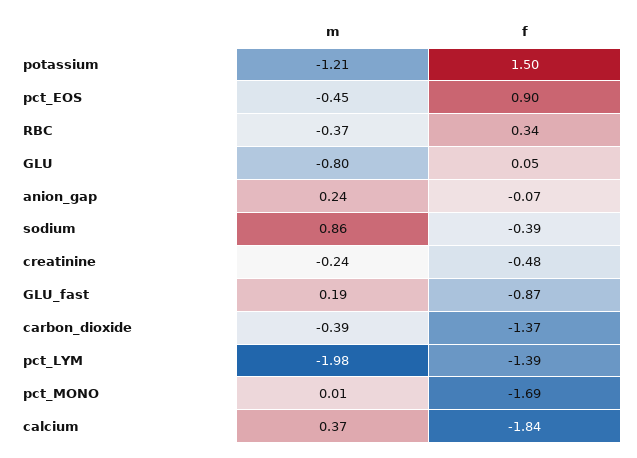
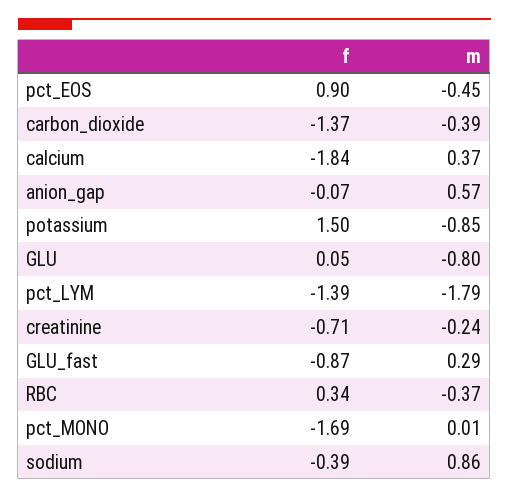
  {
    "m": {
-     "potassium": -1.21,
+     "potassium": -0.85,
      "pct_EOS": -0.45,
      "RBC": -0.37,
      "GLU": -0.8,
-     "anion_gap": 0.24,
+     "anion_gap": 0.57,
      "sodium": 0.86,
      "creatinine": -0.24,
-     "GLU_fast": 0.19,
+     "GLU_fast": 0.29,
      "carbon_dioxide": -0.39,
-     "pct_LYM": -1.98,
+     "pct_LYM": -1.79,
      "pct_MONO": 0.01,
      "calcium": 0.37
    },
    "f": {
      "potassium": 1.5,
      "pct_EOS": 0.9,
      "RBC": 0.34,
      "GLU": 0.05,
      "anion_gap": -0.07,
      "sodium": -0.39,
-     "creatinine": -0.48,
+     "creatinine": -0.71,
      "GLU_fast": -0.87,
      "carbon_dioxide": -1.37,
      "pct_LYM": -1.39,
      "pct_MONO": -1.69,
      "calcium": -1.84
    }
  }

